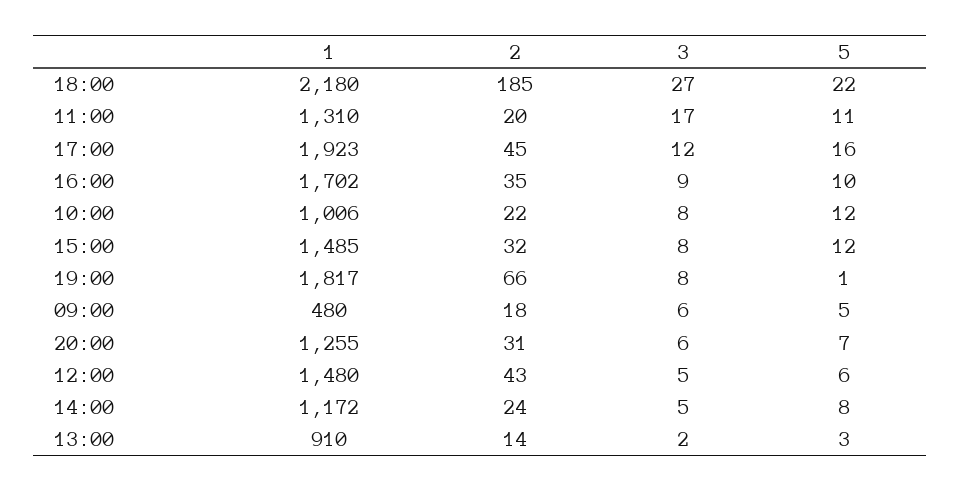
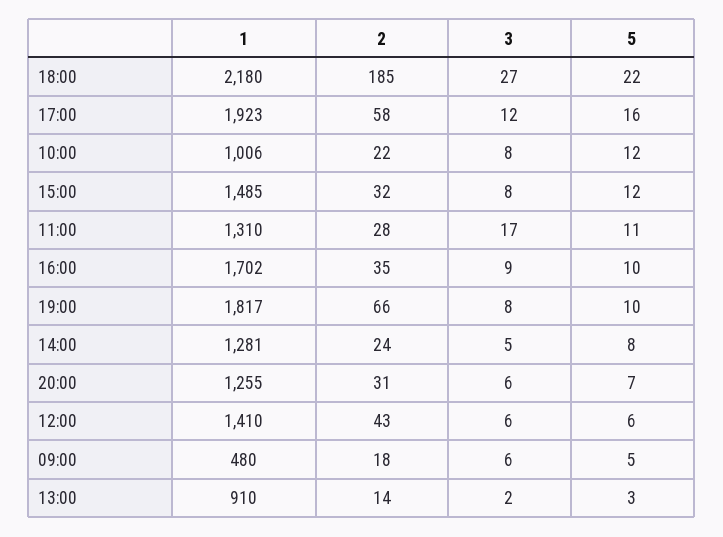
  {
    "1": {
      "18:00": 2180,
      "11:00": 1310,
      "17:00": 1923,
      "16:00": 1702,
      "10:00": 1006,
      "15:00": 1485,
      "19:00": 1817,
      "09:00": 480,
      "20:00": 1255,
-     "12:00": 1480,
+     "12:00": 1410,
-     "14:00": 1172,
+     "14:00": 1281,
      "13:00": 910
    },
    "2": {
      "18:00": 185,
-     "11:00": 20,
+     "11:00": 28,
-     "17:00": 45,
+     "17:00": 58,
      "16:00": 35,
      "10:00": 22,
      "15:00": 32,
      "19:00": 66,
      "09:00": 18,
      "20:00": 31,
      "12:00": 43,
      "14:00": 24,
      "13:00": 14
    },
    "3": {
      "18:00": 27,
      "11:00": 17,
      "17:00": 12,
      "16:00": 9,
      "10:00": 8,
      "15:00": 8,
      "19:00": 8,
      "09:00": 6,
      "20:00": 6,
-     "12:00": 5,
+     "12:00": 6,
      "14:00": 5,
      "13:00": 2
    },
    "5": {
      "18:00": 22,
      "11:00": 11,
      "17:00": 16,
      "16:00": 10,
      "10:00": 12,
      "15:00": 12,
-     "19:00": 1,
+     "19:00": 10,
      "09:00": 5,
      "20:00": 7,
      "12:00": 6,
      "14:00": 8,
      "13:00": 3
    }
  }

